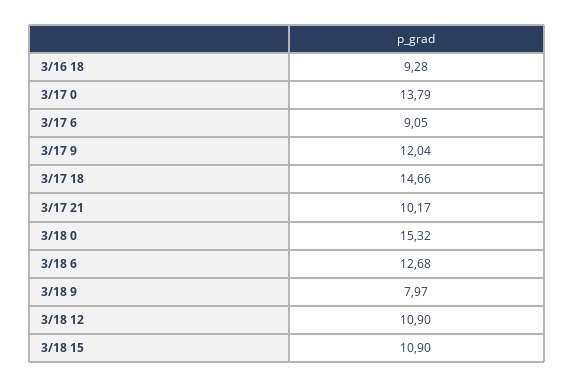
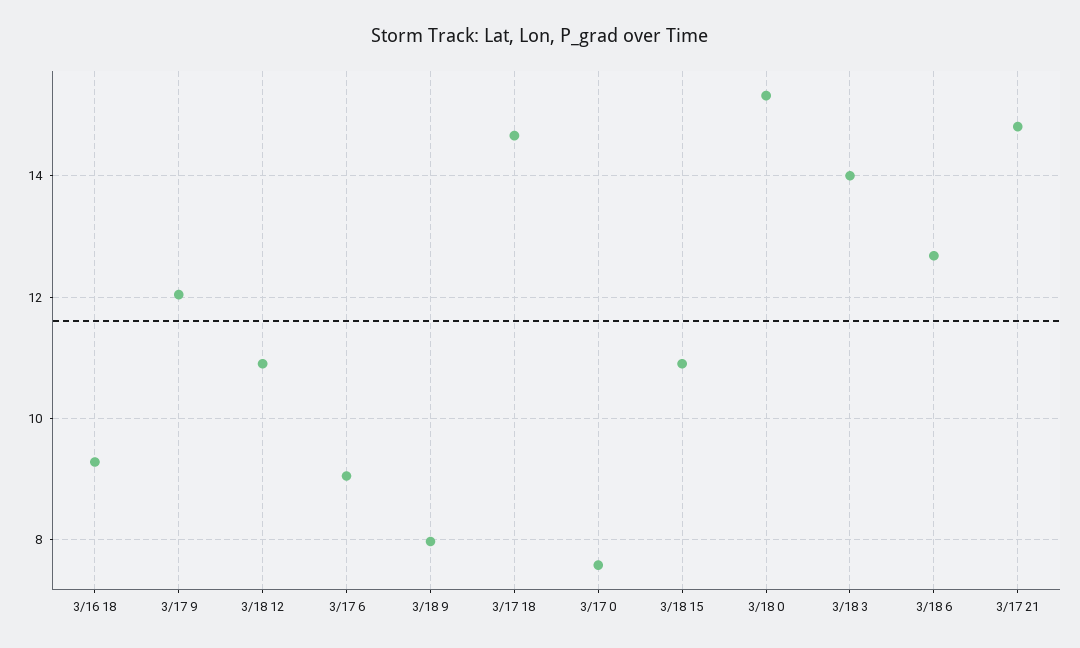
  {
    "3/16 18": 9.28,
-   "3/17 0": 13.79,
+   "3/17 0": 7.6,
    "3/17 6": 9.05,
    "3/17 9": 12.04,
    "3/17 18": 14.66,
-   "3/17 21": 10.17,
+   "3/17 21": 14.8,
    "3/18 0": 15.32,
    "3/18 6": 12.68,
    "3/18 9": 7.97,
    "3/18 12": 10.9,
-   "3/18 15": 10.9
+   "3/18 15": 10.9,
+   "3/18 3": 14
  }

